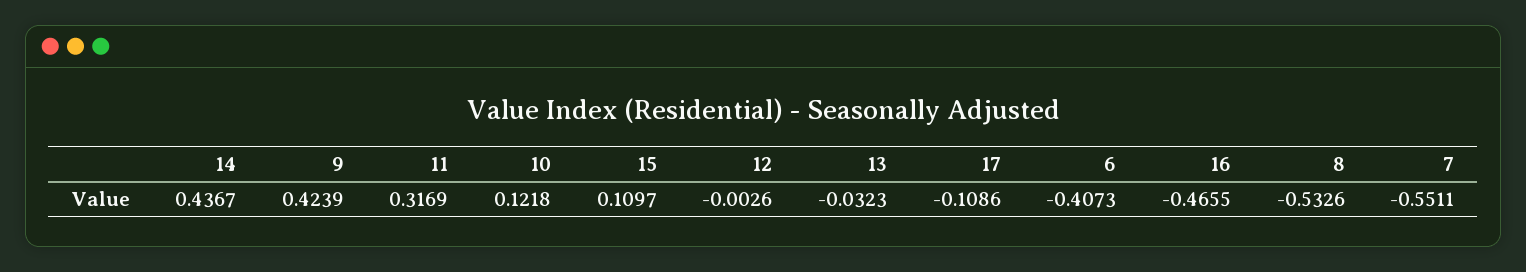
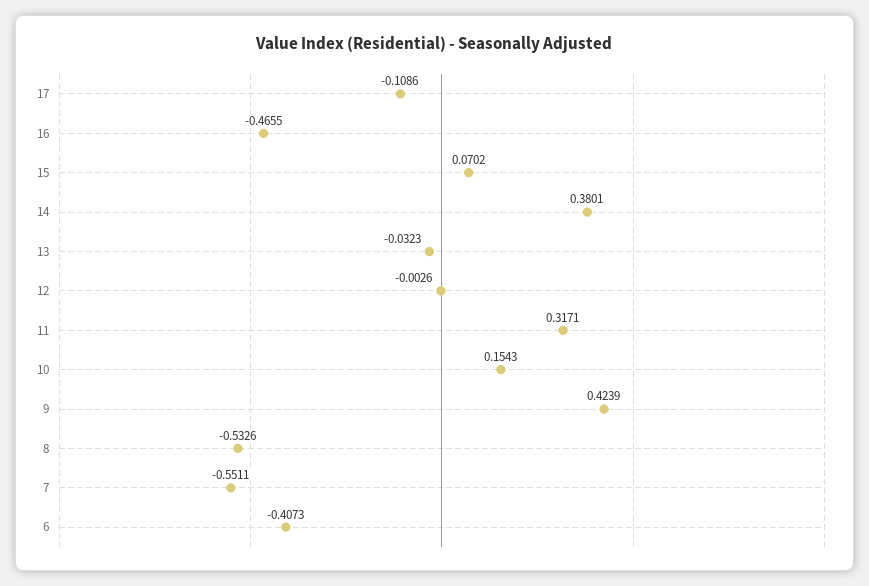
  {
-   "14": 0.4367,
+   "14": 0.3801,
    "9": 0.4239,
-   "11": 0.3169,
+   "11": 0.3171,
-   "10": 0.1218,
+   "10": 0.1543,
-   "15": 0.1097,
+   "15": 0.0702,
    "12": -0.0026,
    "13": -0.0323,
    "17": -0.1086,
    "6": -0.4073,
    "16": -0.4655,
    "8": -0.5326,
    "7": -0.5511
  }

